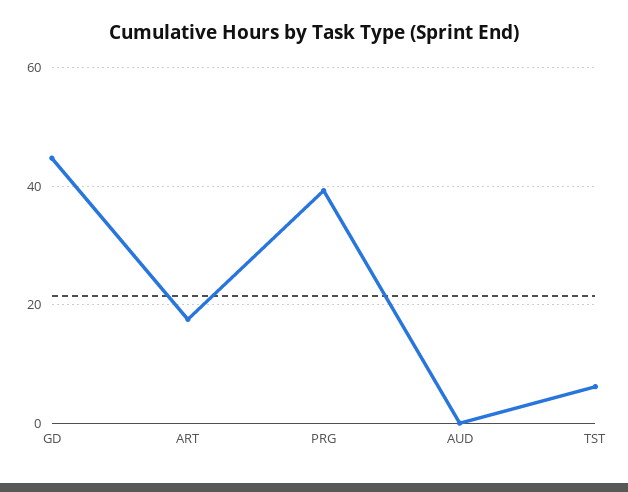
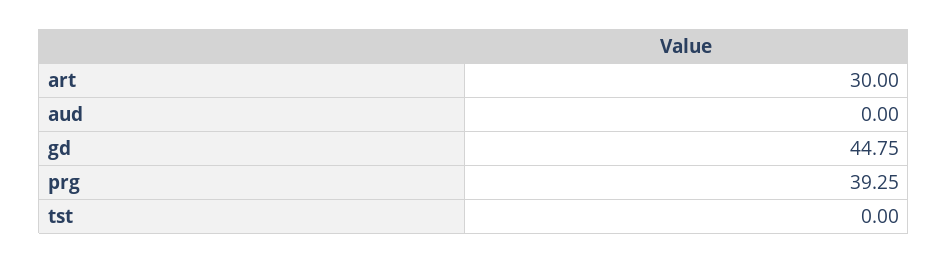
  {
    "GD": 44.75,
-   "ART": 18,
+   "ART": 30,
    "PRG": 39.25,
    "AUD": 0,
-   "TST": 6
+   "TST": 0
  }

